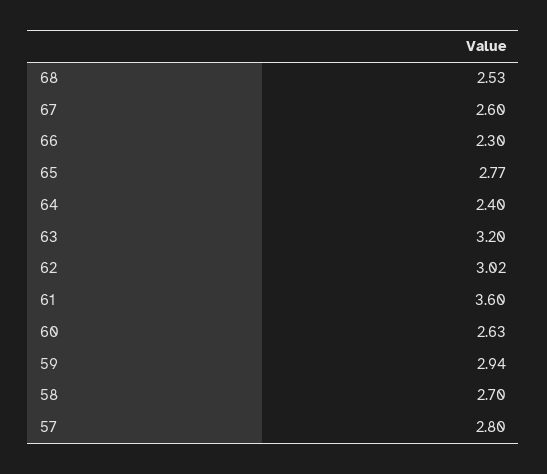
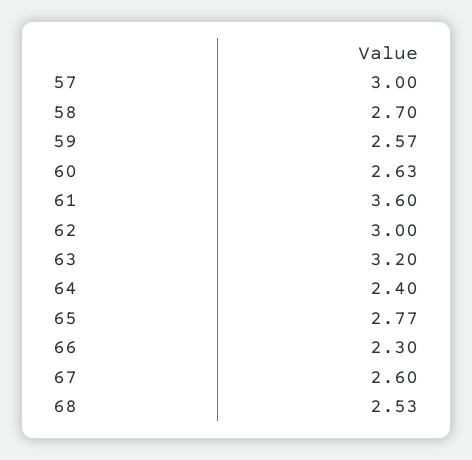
  {
    "68": 2.53,
    "67": 2.6,
    "66": 2.3,
    "65": 2.77,
    "64": 2.4,
    "63": 3.2,
-   "62": 3.02,
+   "62": 3,
    "61": 3.6,
    "60": 2.63,
-   "59": 2.94,
+   "59": 2.57,
    "58": 2.7,
-   "57": 2.8
+   "57": 3
  }

